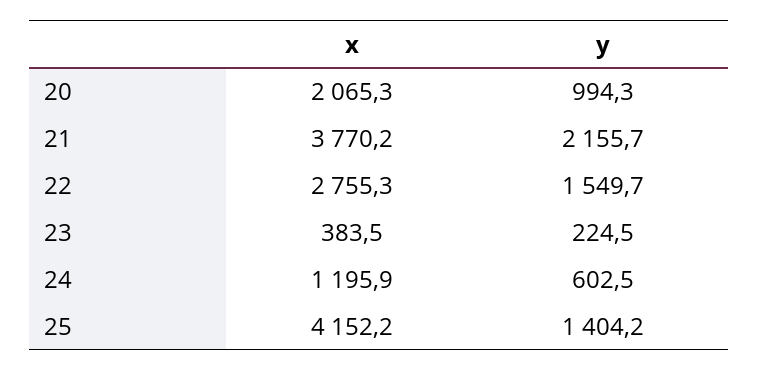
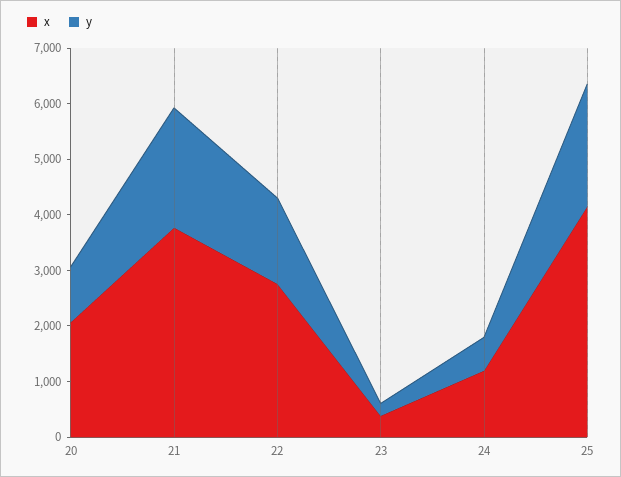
  {
    "x": {
      "20": 2065.3,
      "21": 3770.2,
      "22": 2755.3,
      "23": 383.5,
      "24": 1195.9,
      "25": 4152.2
    },
    "y": {
      "20": 994.3,
      "21": 2155.7,
      "22": 1549.7,
      "23": 224.5,
      "24": 602.5,
-     "25": 1404.2
+     "25": 2200
    }
  }

